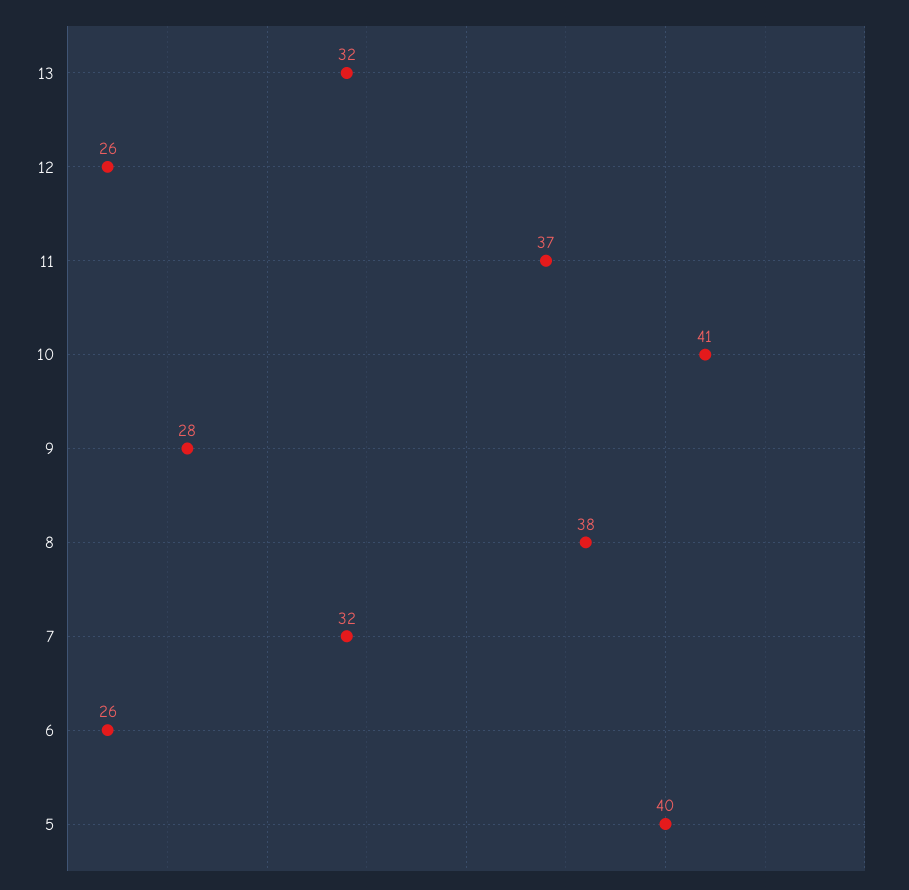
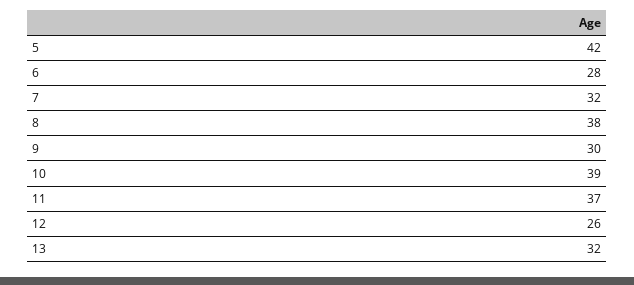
  {
    "13": 32,
    "12": 26,
    "11": 37,
-   "10": 41,
+   "10": 39,
-   "9": 28,
+   "9": 30,
    "8": 38,
    "7": 32,
-   "6": 26,
+   "6": 28,
-   "5": 40
+   "5": 42
  }

